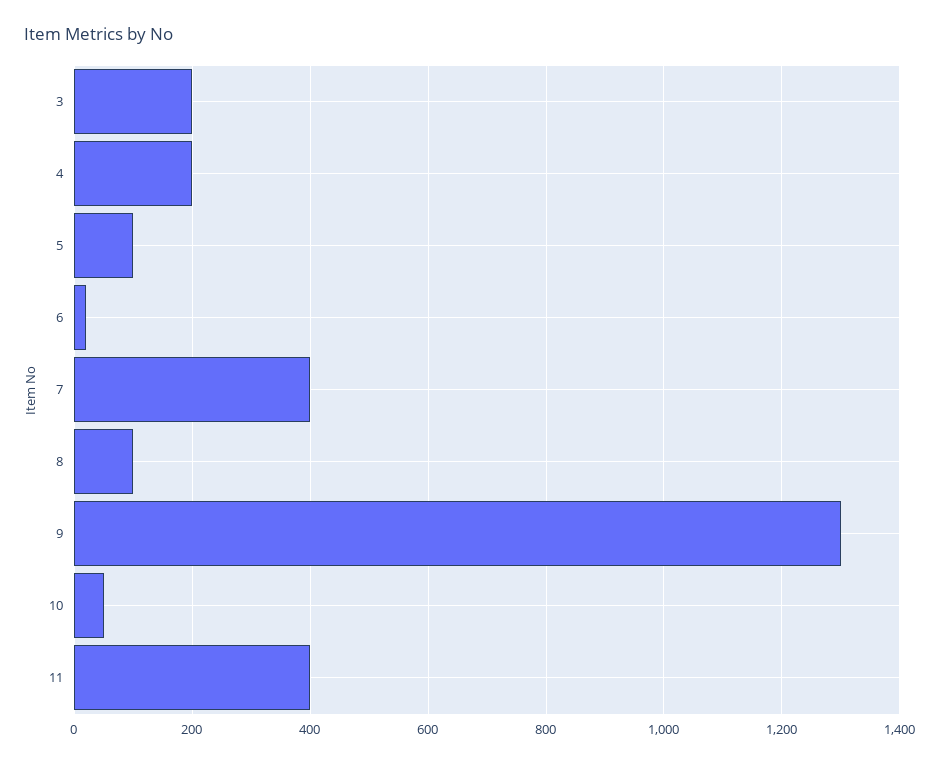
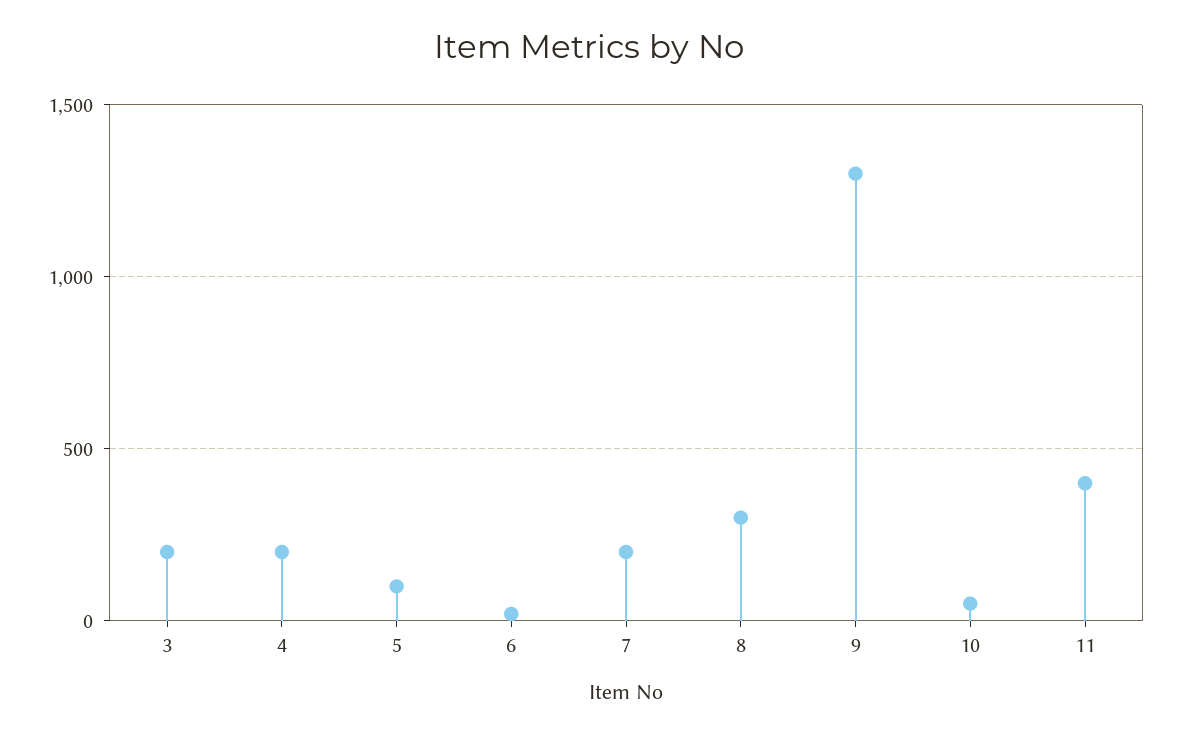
  {
    "3": 200,
    "4": 200,
    "5": 100,
    "6": 20,
-   "7": 400,
+   "7": 200,
-   "8": 100,
+   "8": 300,
    "9": 1300,
    "10": 60,
    "11": 400
  }

